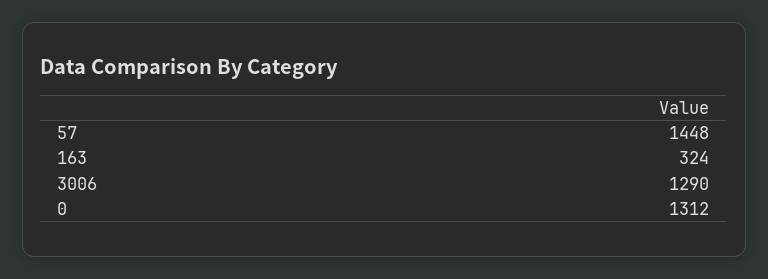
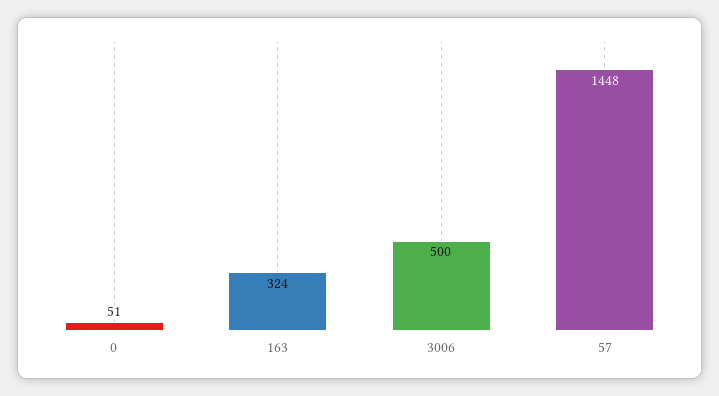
  {
    "57": 1448,
    "163": 324,
-   "3006": 1290,
+   "3006": 500,
-   "0": 1312
+   "0": 51
  }

